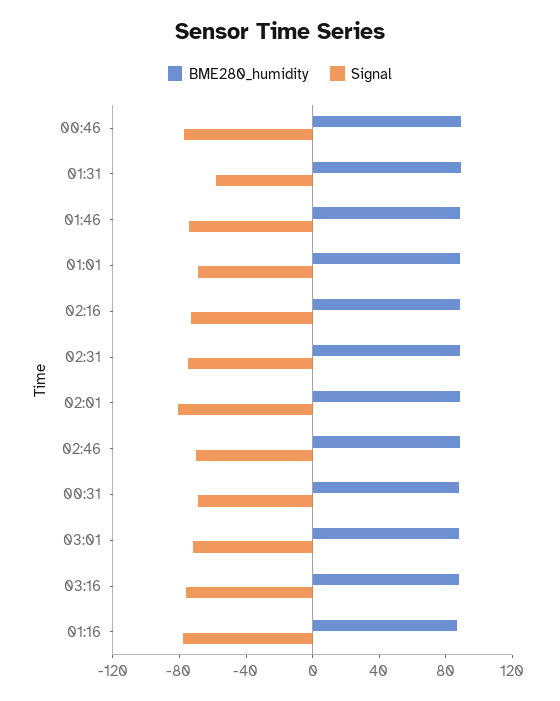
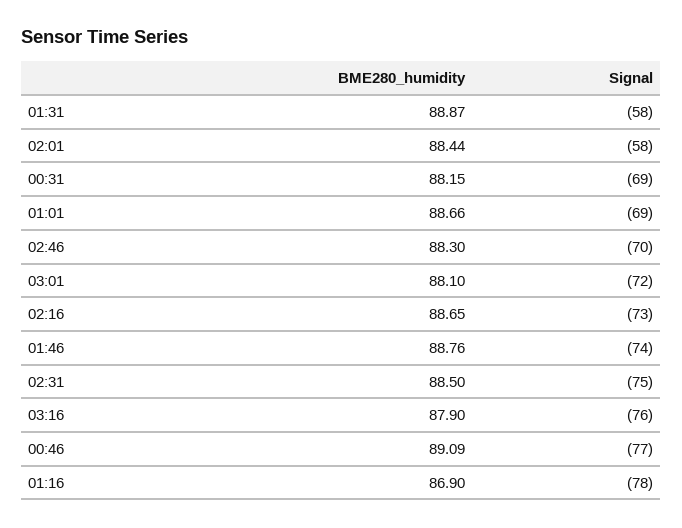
  {
    "BME280_humidity": {
      "00:46": 89.09,
      "01:31": 88.87,
      "01:46": 88.76,
      "01:01": 88.66,
      "02:16": 88.65,
      "02:31": 88.5,
      "02:01": 88.44,
      "02:46": 88.3,
      "00:31": 88.15,
      "03:01": 88.1,
      "03:16": 87.9,
      "01:16": 86.9
    },
    "Signal": {
      "00:46": -77,
      "01:31": -58,
      "01:46": -74,
      "01:01": -69,
      "02:16": -73,
      "02:31": -75,
-     "02:01": -80,
+     "02:01": -58,
      "02:46": -70,
      "00:31": -69,
      "03:01": -72,
      "03:16": -76,
      "01:16": -78
    }
  }

